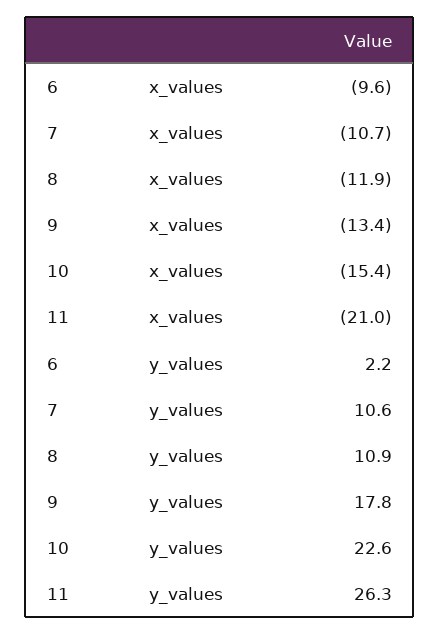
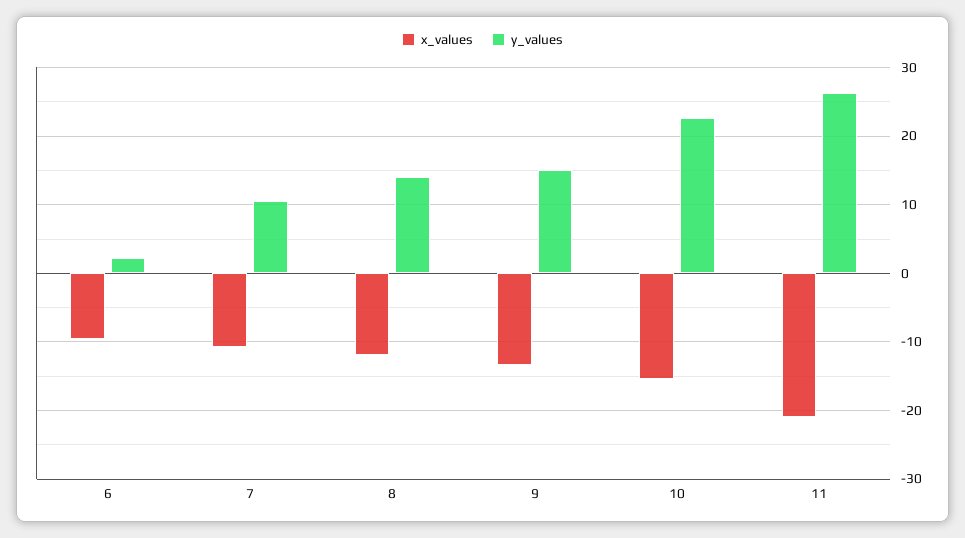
  {
    "x_values": {
      "6": -9.6,
      "7": -10.7,
      "8": -11.9,
      "9": -13.4,
      "10": -15.4,
      "11": -21
    },
    "y_values": {
      "6": 2.2,
      "7": 10.6,
-     "8": 10.9,
+     "8": 14,
-     "9": 17.8,
+     "9": 15,
      "10": 22.6,
      "11": 26.3
    }
  }

